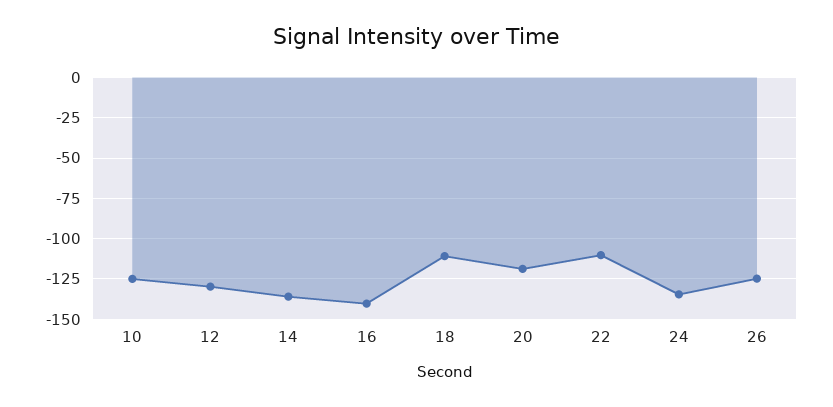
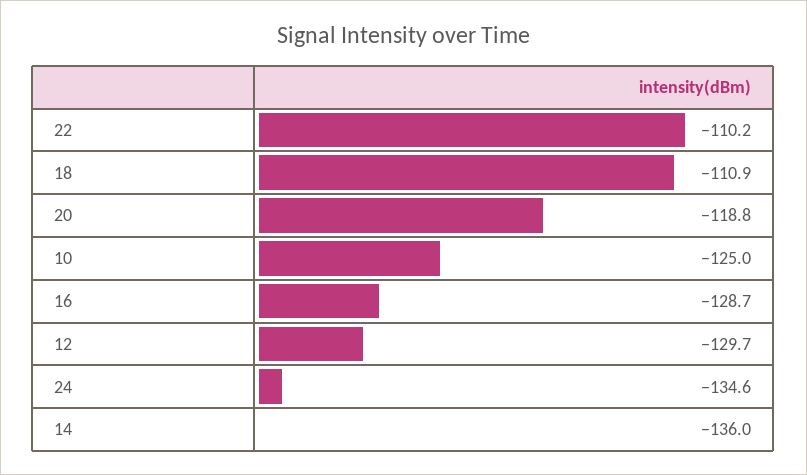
  {
    "10": -125,
    "12": -129.7,
    "14": -136,
-   "16": -140,
+   "16": -128.7,
    "18": -110.9,
    "20": -118.8,
    "22": -110.2,
-   "24": -134.6,
+   "24": -134.6
-   "26": -125
  }

